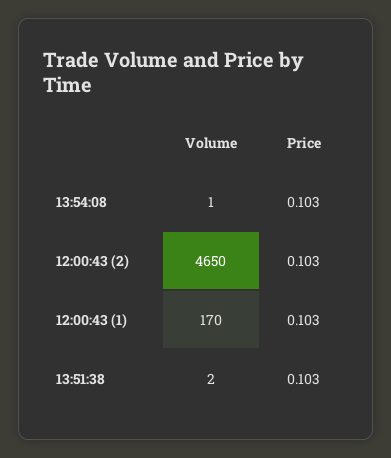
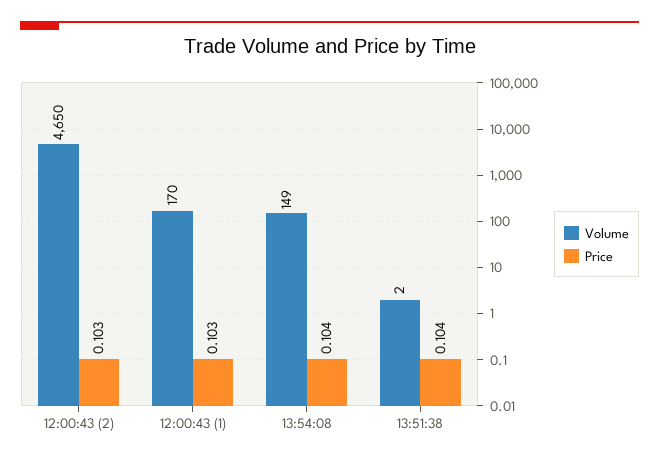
  {
    "Volume": {
-     "13:54:08": 1,
+     "13:54:08": 149,
      "12:00:43 (2)": 4650,
      "12:00:43 (1)": 170,
      "13:51:38": 2
    },
    "Price": {
-     "13:54:08": 0.103,
+     "13:54:08": 0.104,
      "12:00:43 (2)": 0.103,
      "12:00:43 (1)": 0.103,
-     "13:51:38": 0.103
+     "13:51:38": 0.104
    }
  }

